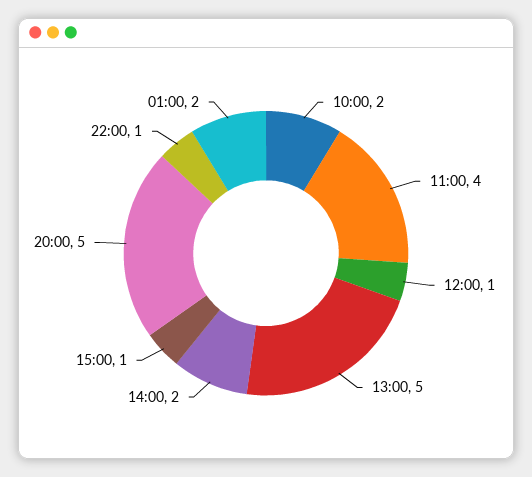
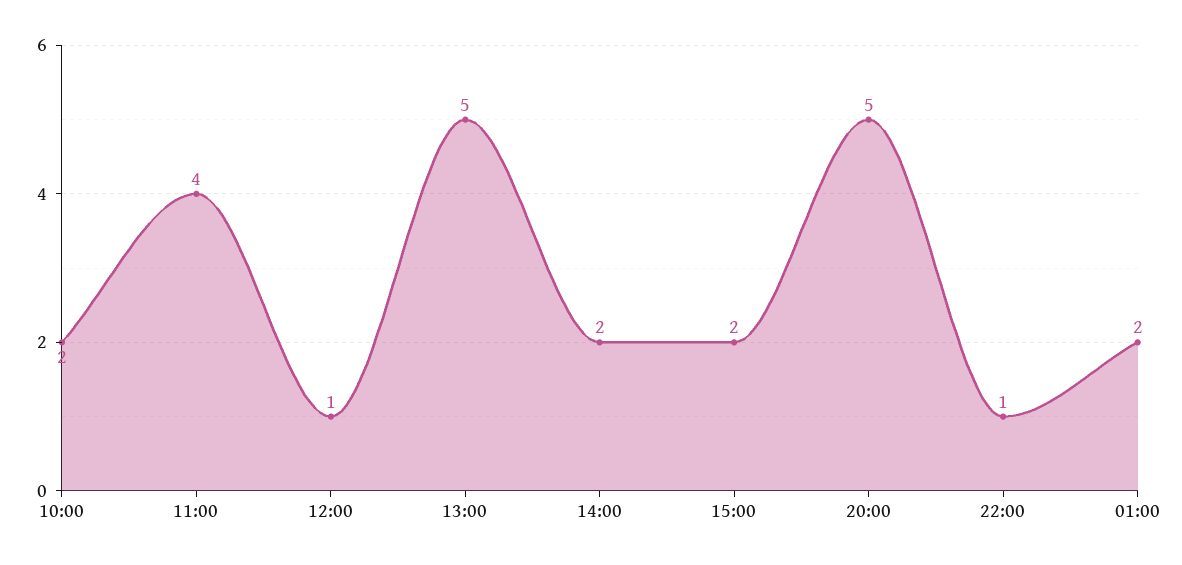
  {
    "10:00": 2,
    "11:00": 4,
    "12:00": 1,
    "13:00": 5,
    "14:00": 2,
-   "15:00": 1,
+   "15:00": 2,
    "20:00": 5,
    "22:00": 1,
    "01:00": 2
  }

